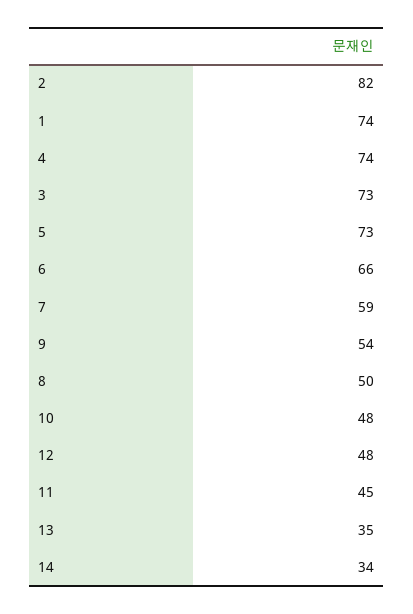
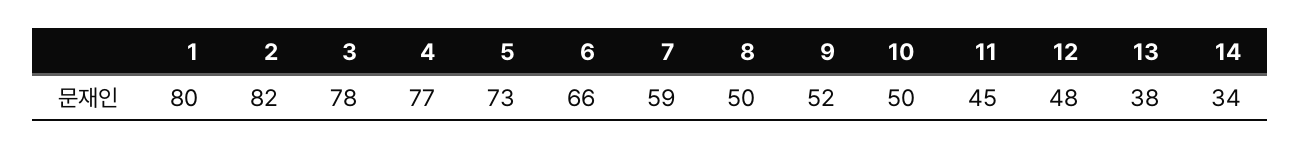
  {
    "2": 82,
-   "1": 74,
+   "1": 80,
-   "4": 74,
+   "4": 77,
-   "3": 73,
+   "3": 78,
    "5": 73,
    "6": 66,
    "7": 59,
-   "9": 54,
+   "9": 52,
    "8": 50,
-   "10": 48,
+   "10": 50,
    "12": 48,
    "11": 45,
-   "13": 35,
+   "13": 38,
    "14": 34
  }

